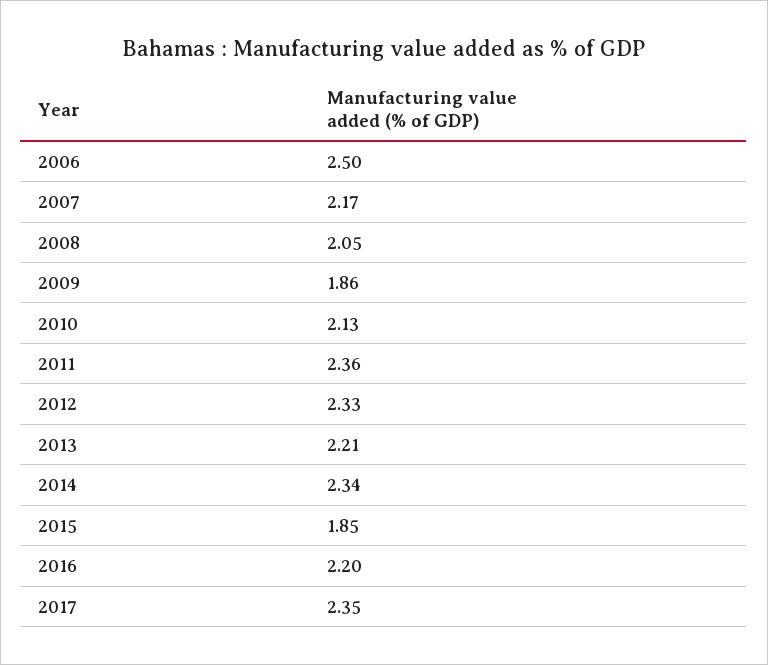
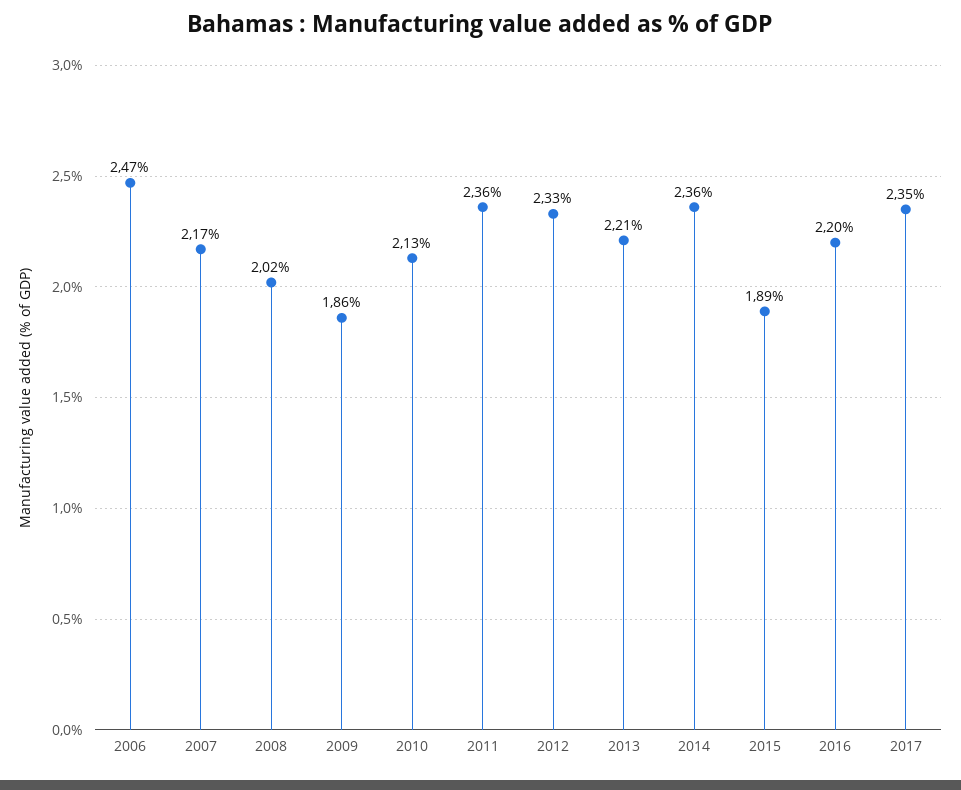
  {
-   "2006": 2.5,
+   "2006": 2.47,
    "2007": 2.17,
-   "2008": 2.05,
+   "2008": 2.02,
    "2009": 1.86,
    "2010": 2.13,
    "2011": 2.36,
    "2012": 2.33,
    "2013": 2.21,
-   "2014": 2.34,
+   "2014": 2.36,
-   "2015": 1.85,
+   "2015": 1.89,
    "2016": 2.2,
    "2017": 2.35
  }

